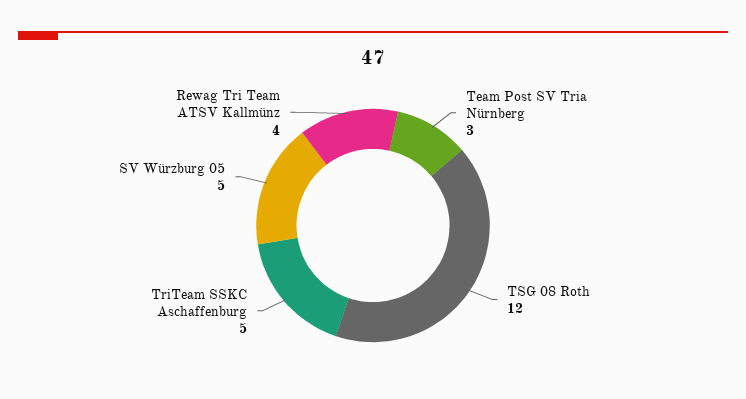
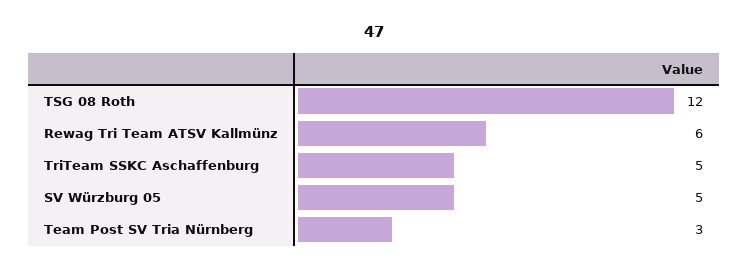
  {
    "Team Post SV Tria Nürnberg": 3,
    "TSG 08 Roth": 12,
    "TriTeam SSKC Aschaffenburg": 5,
    "SV Würzburg 05": 5,
-   "Rewag Tri Team ATSV Kallmünz": 4
+   "Rewag Tri Team ATSV Kallmünz": 6
  }

